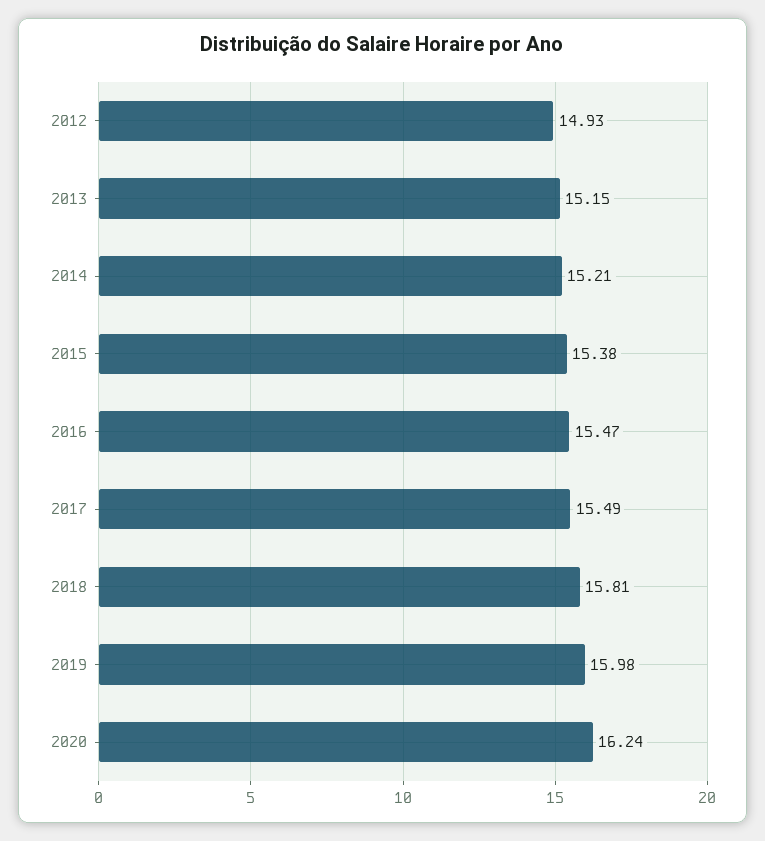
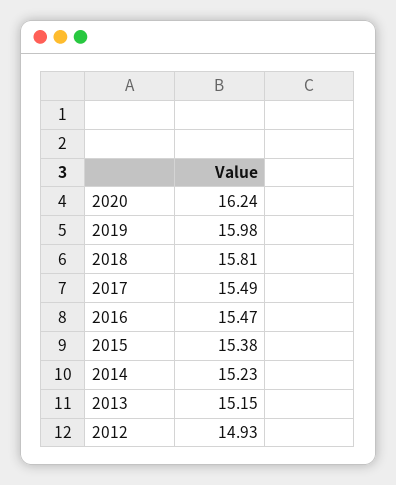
  {
    "2012": 14.93,
    "2013": 15.15,
-   "2014": 15.21,
+   "2014": 15.23,
    "2015": 15.38,
    "2016": 15.47,
    "2017": 15.49,
    "2018": 15.81,
    "2019": 15.98,
    "2020": 16.24
  }

